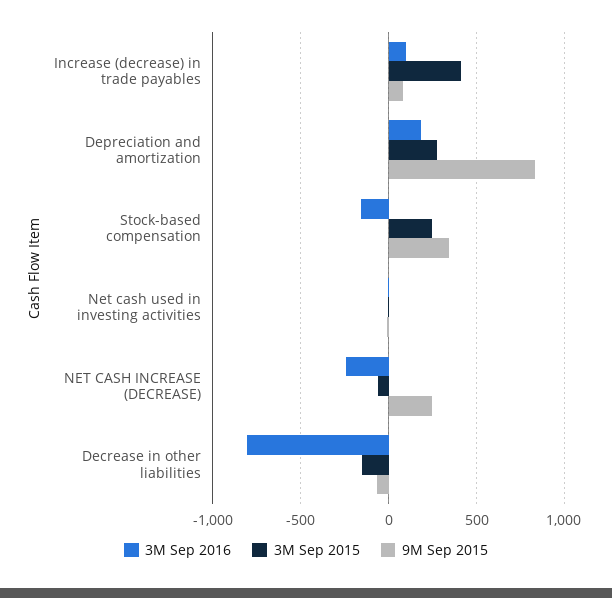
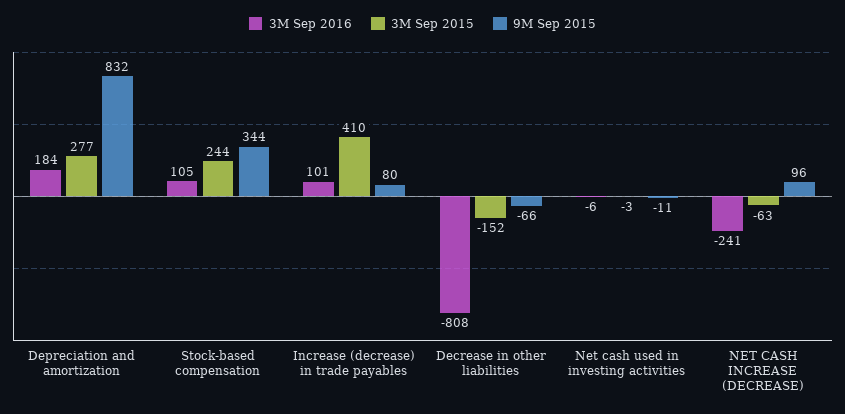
  {
    "3M Sep 2016": {
      "Increase (decrease) in trade payables": 101,
      "Depreciation and amortization": 184,
-     "Stock-based compensation": -150,
+     "Stock-based compensation": 105,
      "Net cash used in investing activities": -6,
      "NET CASH INCREASE (DECREASE)": -241,
      "Decrease in other liabilities": -808
    },
    "3M Sep 2015": {
      "Increase (decrease) in trade payables": 410,
      "Depreciation and amortization": 277,
      "Stock-based compensation": 244,
      "Net cash used in investing activities": -3,
      "NET CASH INCREASE (DECREASE)": -63,
      "Decrease in other liabilities": -152
    },
    "9M Sep 2015": {
      "Increase (decrease) in trade payables": 80,
      "Depreciation and amortization": 832,
      "Stock-based compensation": 344,
      "Net cash used in investing activities": -11,
-     "NET CASH INCREASE (DECREASE)": 250,
+     "NET CASH INCREASE (DECREASE)": 96,
      "Decrease in other liabilities": -66
    }
  }

